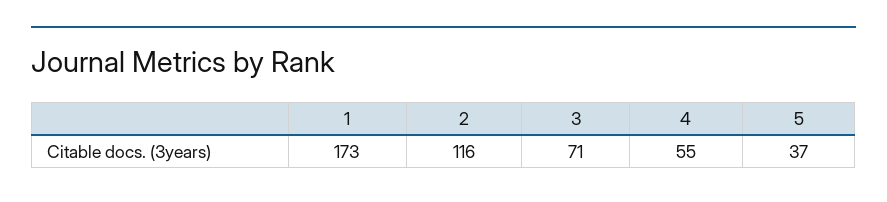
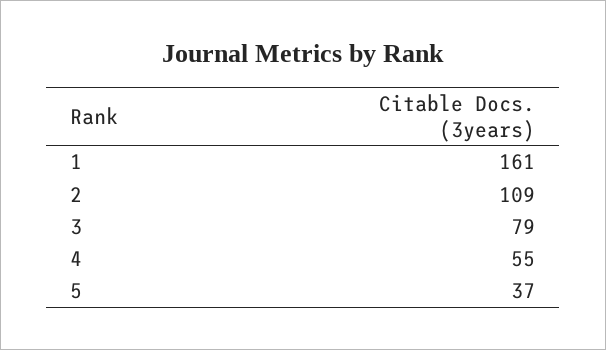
  {
-   "1": 173,
+   "1": 161,
-   "2": 116,
+   "2": 109,
-   "3": 71,
+   "3": 79,
    "4": 55,
    "5": 37
  }

